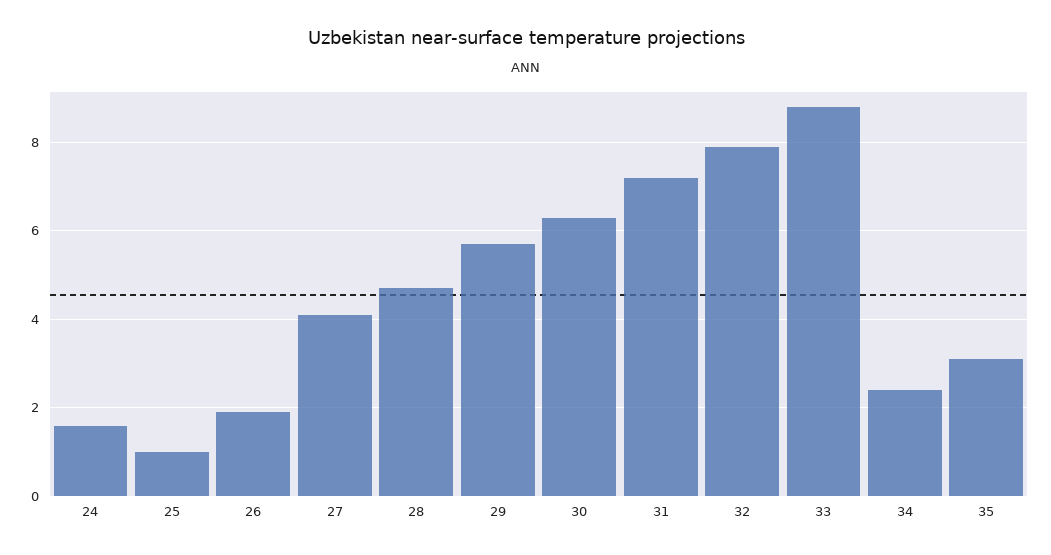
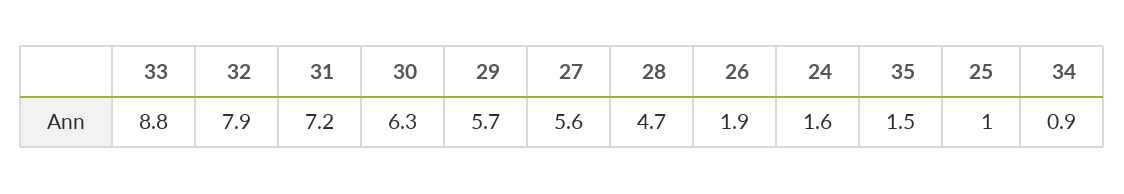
  {
    "24": 1.6,
    "25": 1,
    "26": 1.9,
-   "27": 4,
+   "27": 5.6,
    "28": 4.7,
    "29": 5.7,
    "30": 6.3,
    "31": 7.2,
    "32": 7.9,
    "33": 8.8,
-   "34": 2.5,
+   "34": 0.9,
-   "35": 3
+   "35": 1.5
  }

